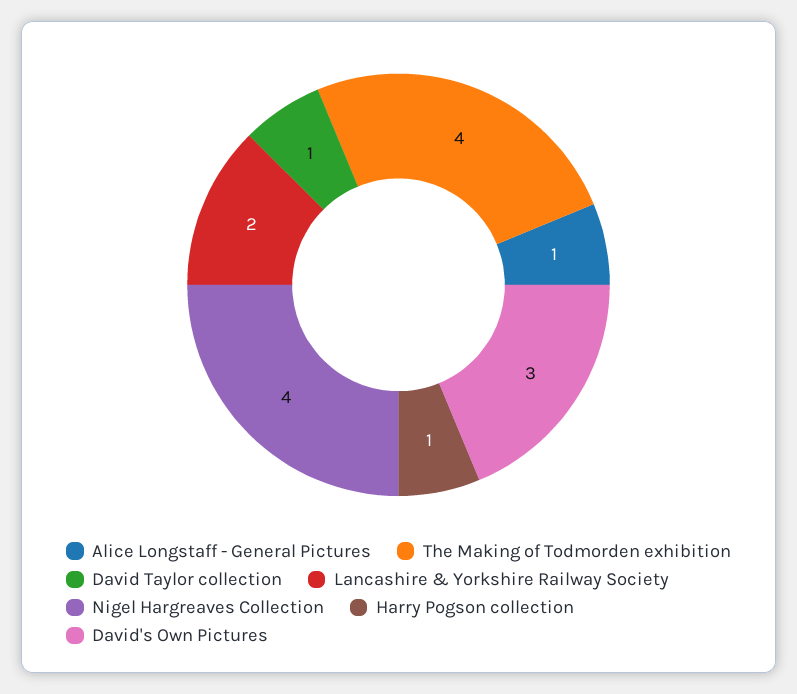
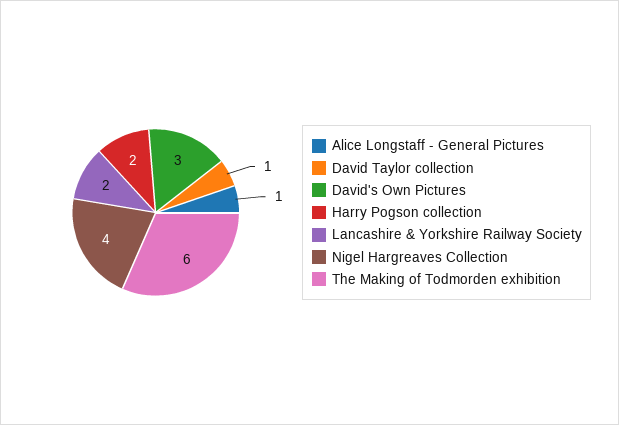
  {
    "Alice Longstaff - General Pictures": 1,
-   "The Making of Todmorden exhibition": 4,
+   "The Making of Todmorden exhibition": 6,
    "David Taylor collection": 1,
    "Lancashire & Yorkshire Railway Society": 2,
    "Nigel Hargreaves Collection": 4,
-   "Harry Pogson collection": 1,
+   "Harry Pogson collection": 2,
    "David's Own Pictures": 3
  }

